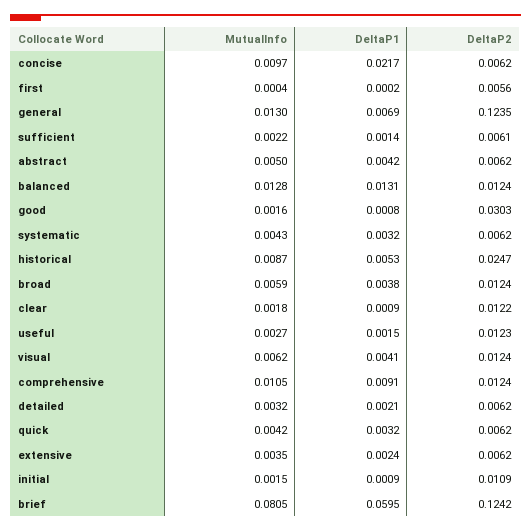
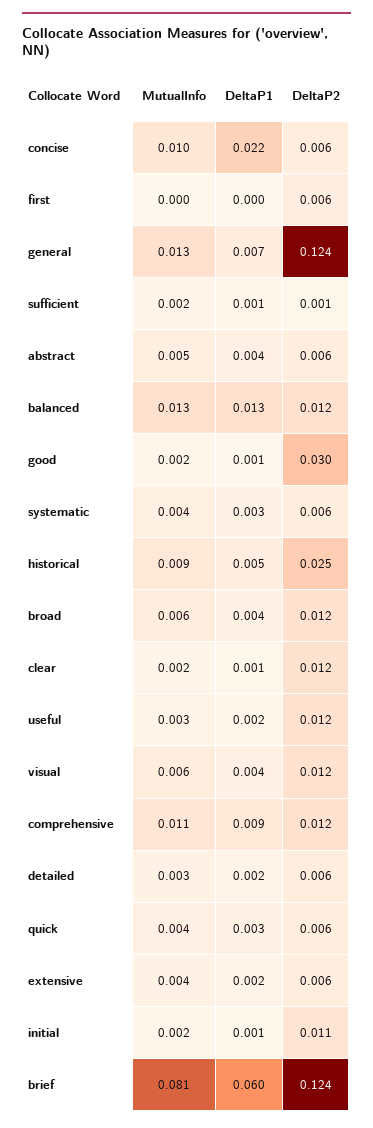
  {
    "MutualInfo": {
      "concise": 0.0097,
      "first": 0.0004,
      "general": 0.013,
      "sufficient": 0.0022,
      "abstract": 0.005,
      "balanced": 0.0128,
      "good": 0.0016,
      "systematic": 0.0043,
      "historical": 0.0087,
      "broad": 0.0059,
      "clear": 0.0018,
      "useful": 0.0027,
      "visual": 0.0062,
      "comprehensive": 0.0105,
      "detailed": 0.0032,
      "quick": 0.0042,
      "extensive": 0.0035,
      "initial": 0.0015,
      "brief": 0.0805
    },
    "DeltaP1": {
      "concise": 0.0217,
      "first": 0.0002,
      "general": 0.0069,
      "sufficient": 0.0014,
      "abstract": 0.0042,
      "balanced": 0.0131,
      "good": 0.0008,
      "systematic": 0.0032,
      "historical": 0.0053,
      "broad": 0.0038,
      "clear": 0.0009,
      "useful": 0.0015,
      "visual": 0.0041,
      "comprehensive": 0.0091,
      "detailed": 0.0021,
      "quick": 0.0032,
      "extensive": 0.0024,
      "initial": 0.0009,
      "brief": 0.0595
    },
    "DeltaP2": {
      "concise": 0.0062,
      "first": 0.0056,
      "general": 0.1235,
-     "sufficient": 0.0061,
+     "sufficient": 0.001,
      "abstract": 0.0062,
      "balanced": 0.0124,
      "good": 0.0303,
      "systematic": 0.0062,
      "historical": 0.0247,
      "broad": 0.0124,
      "clear": 0.0122,
      "useful": 0.0123,
      "visual": 0.0124,
      "comprehensive": 0.0124,
      "detailed": 0.0062,
      "quick": 0.0062,
      "extensive": 0.0062,
      "initial": 0.0109,
      "brief": 0.1242
    }
  }

